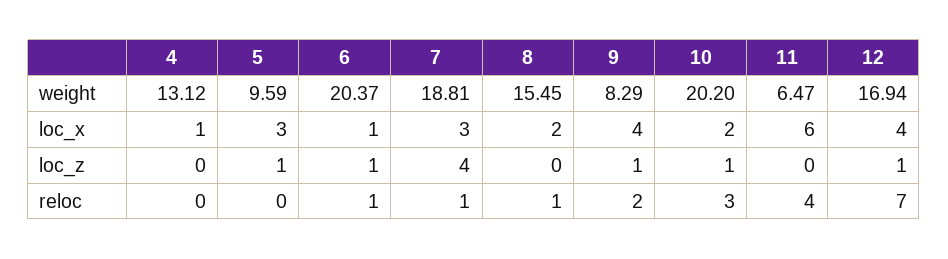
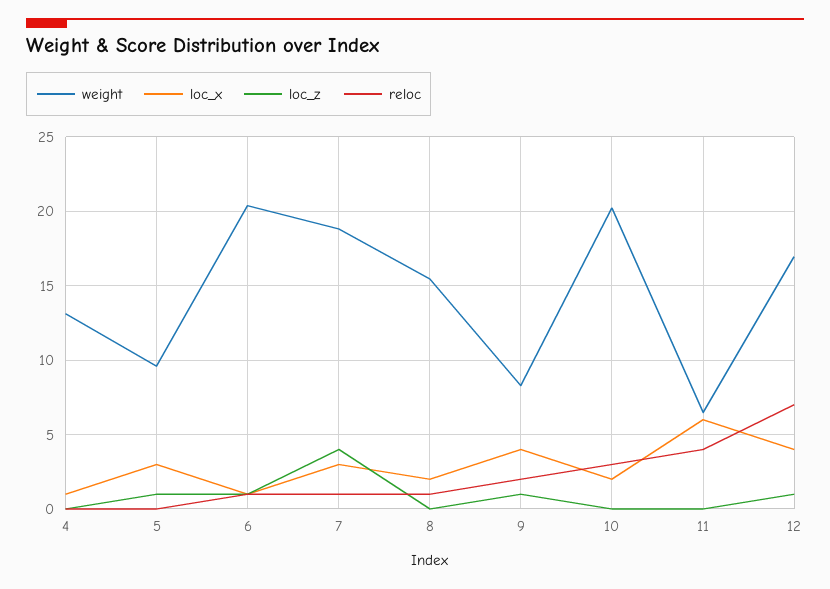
  {
    "weight": {
      "4": 13.12,
      "5": 9.59,
      "6": 20.37,
      "7": 18.81,
      "8": 15.45,
      "9": 8.29,
      "10": 20.2,
      "11": 6.47,
      "12": 16.94
    },
    "loc_x": {
      "4": 1,
      "5": 3,
      "6": 1,
      "7": 3,
      "8": 2,
      "9": 4,
      "10": 2,
      "11": 6,
      "12": 4
    },
    "loc_z": {
      "4": 0,
      "5": 1,
      "6": 1,
      "7": 4,
      "8": 0,
      "9": 1,
-     "10": 1,
+     "10": 0,
      "11": 0,
      "12": 1
    },
    "reloc": {
      "4": 0,
      "5": 0,
      "6": 1,
      "7": 1,
      "8": 1,
      "9": 2,
      "10": 3,
      "11": 4,
      "12": 7
    }
  }

